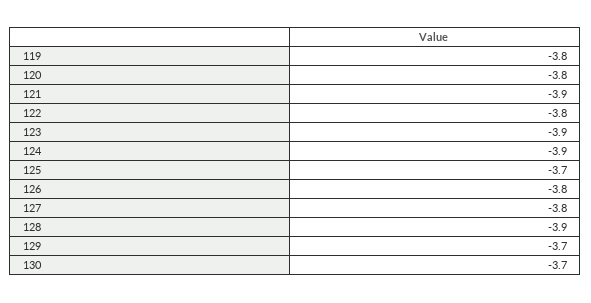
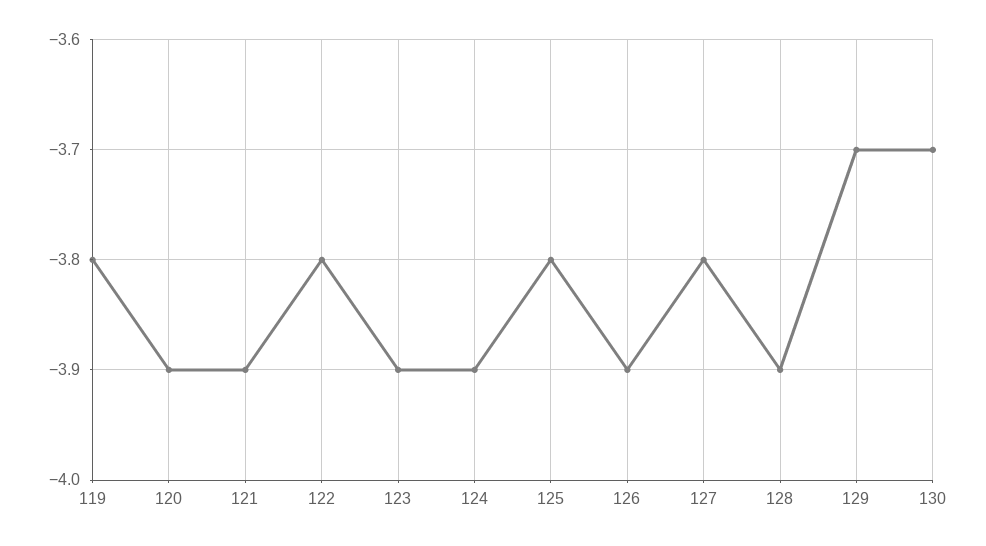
  {
    "119": -3.8,
-   "120": -3.8,
+   "120": -3.9,
    "121": -3.9,
    "122": -3.8,
    "123": -3.9,
    "124": -3.9,
-   "125": -3.7,
+   "125": -3.8,
-   "126": -3.8,
+   "126": -3.9,
    "127": -3.8,
    "128": -3.9,
    "129": -3.7,
    "130": -3.7
  }

